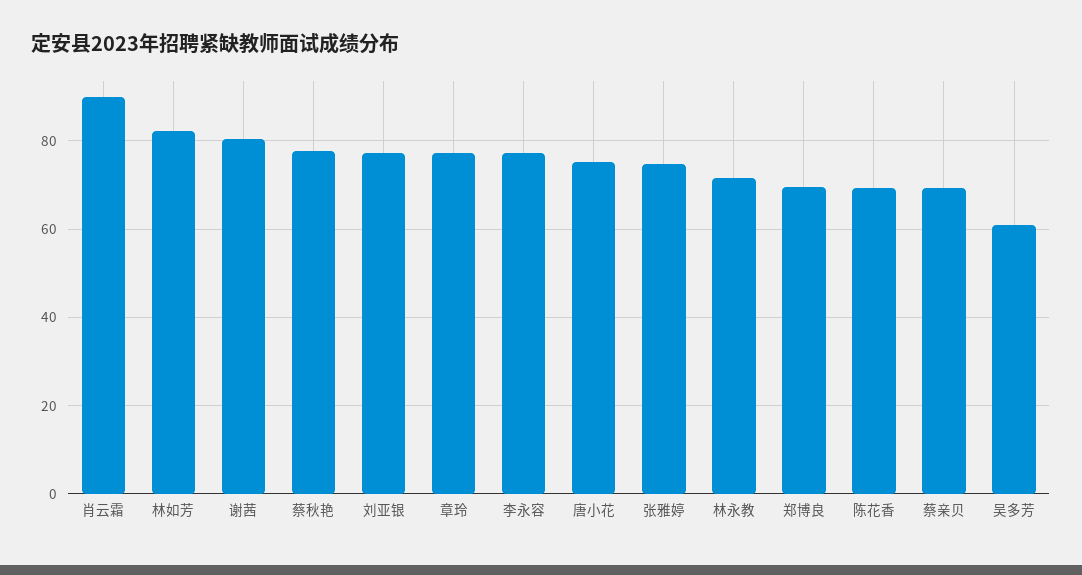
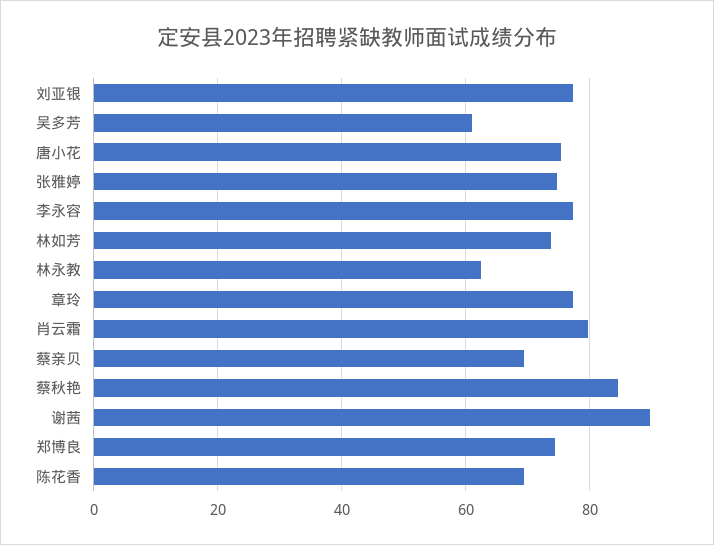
  {
-   "肖云霜": 90,
+   "肖云霜": 80,
-   "林如芳": 82,
+   "林如芳": 74,
-   "谢茜": 80,
+   "谢茜": 90,
-   "蔡秋艳": 78,
+   "蔡秋艳": 84,
    "刘亚银": 78,
    "章玲": 78,
    "李永容": 78,
    "唐小花": 76,
    "张雅婷": 74,
-   "林永教": 72,
+   "林永教": 62,
-   "郑博良": 70,
+   "郑博良": 74,
    "陈花香": 70,
    "蔡亲贝": 70,
    "吴多芳": 62
  }

